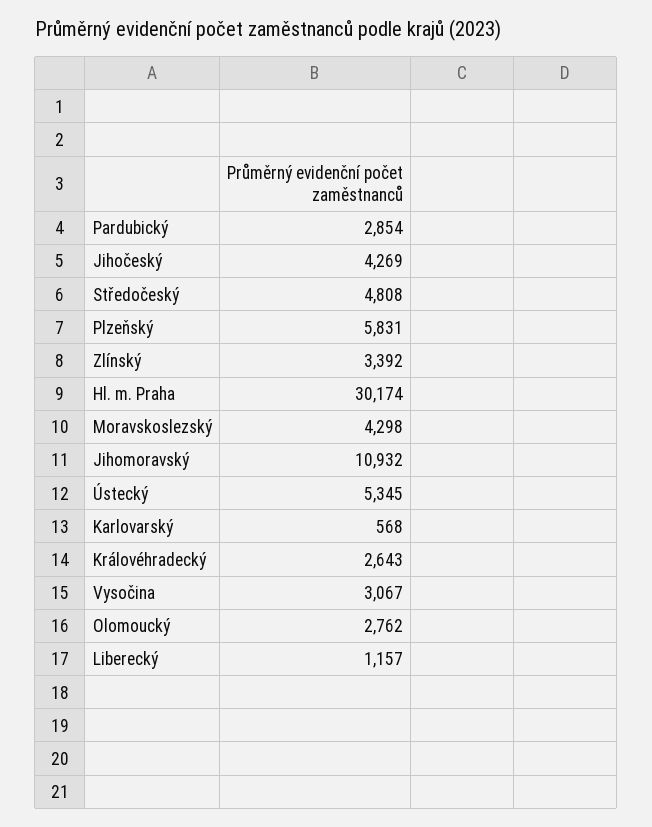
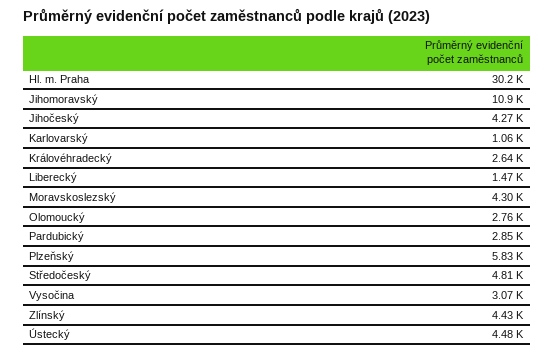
  {
    "Pardubický": 2854,
    "Jihočeský": 4269,
    "Středočeský": 4808,
    "Plzeňský": 5831,
-   "Zlínský": 3392,
+   "Zlínský": 4430,
    "Hl. m. Praha": 30174,
    "Moravskoslezský": 4298,
    "Jihomoravský": 10932,
-   "Ústecký": 5345,
+   "Ústecký": 4480,
-   "Karlovarský": 568,
+   "Karlovarský": 1060,
    "Královéhradecký": 2643,
    "Vysočina": 3067,
    "Olomoucký": 2762,
-   "Liberecký": 1157
+   "Liberecký": 1470
  }

